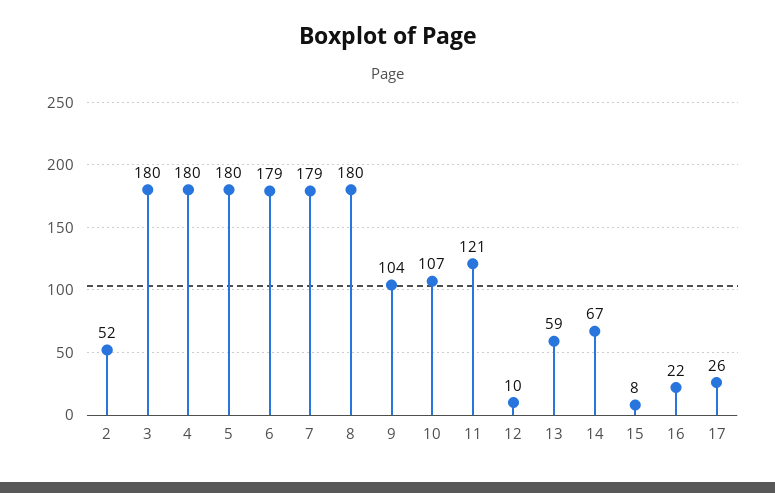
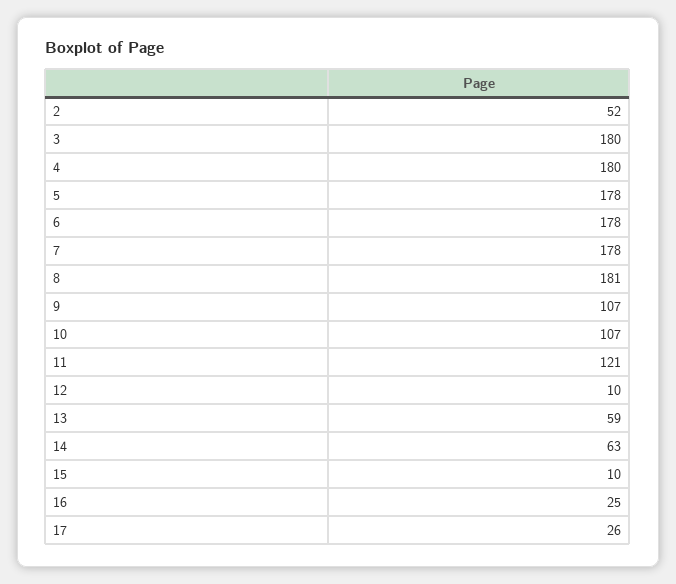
  {
    "2": 52,
    "3": 180,
    "4": 180,
-   "5": 180,
+   "5": 178,
-   "6": 179,
+   "6": 178,
-   "7": 179,
+   "7": 178,
-   "8": 180,
+   "8": 181,
-   "9": 104,
+   "9": 107,
    "10": 107,
    "11": 121,
    "12": 10,
    "13": 59,
-   "14": 67,
+   "14": 63,
-   "15": 8,
+   "15": 10,
-   "16": 22,
+   "16": 25,
    "17": 26
  }

